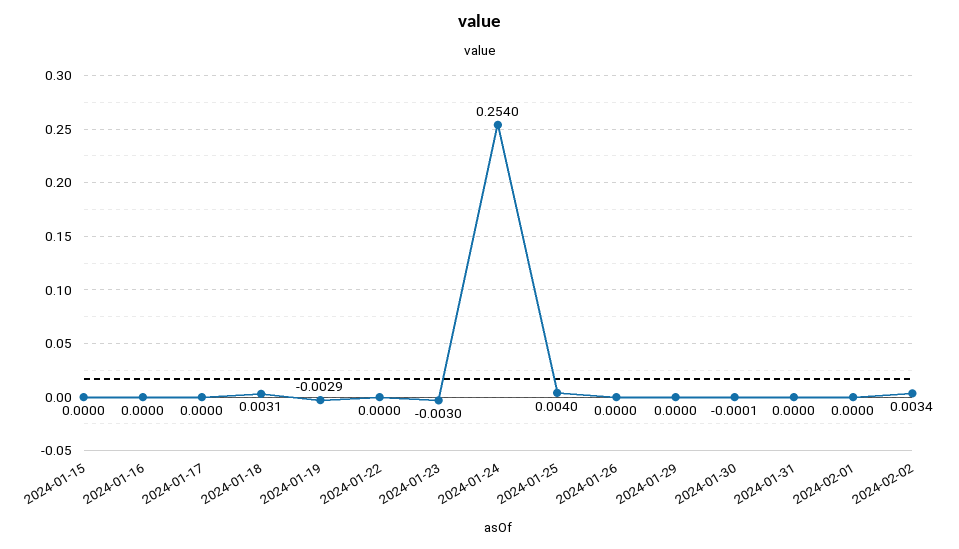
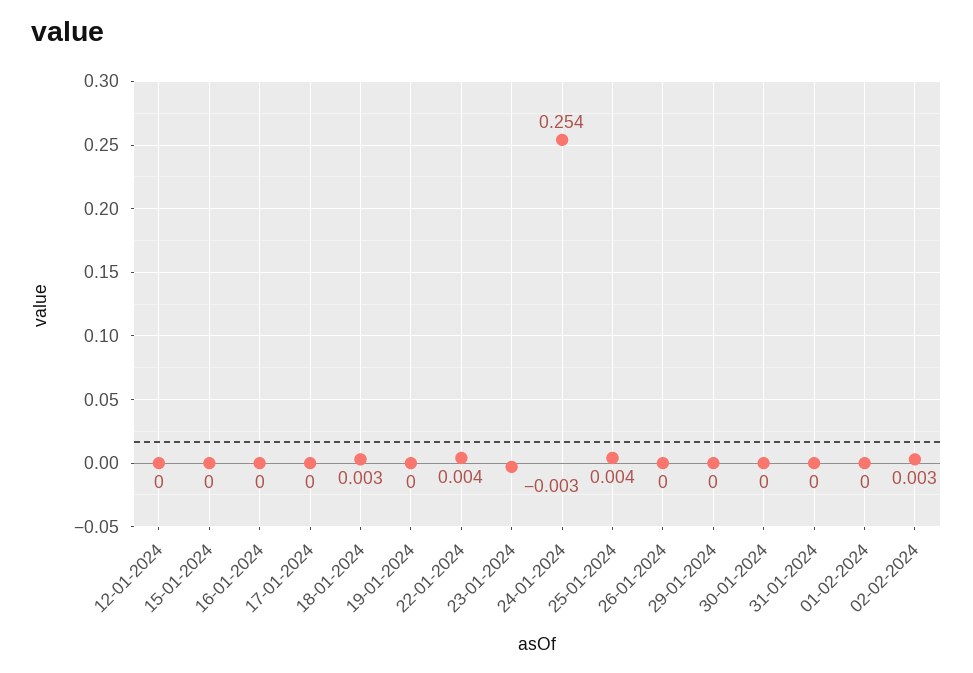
  {
    "2024-01-15": 0,
    "2024-01-16": 0,
    "2024-01-17": 0,
    "2024-01-18": 0.0031,
-   "2024-01-19": -0.0029,
+   "2024-01-19": 0,
-   "2024-01-22": 0,
+   "2024-01-22": 0.004,
    "2024-01-23": -0.003,
    "2024-01-24": 0.254,
    "2024-01-25": 0.004,
    "2024-01-26": 0,
    "2024-01-29": 0,
    "2024-01-30": -0.0001,
    "2024-01-31": 0,
    "2024-02-01": 0,
-   "2024-02-02": 0.0034
+   "2024-02-02": 0.0034,
+   "12-01-2024": 0
  }

